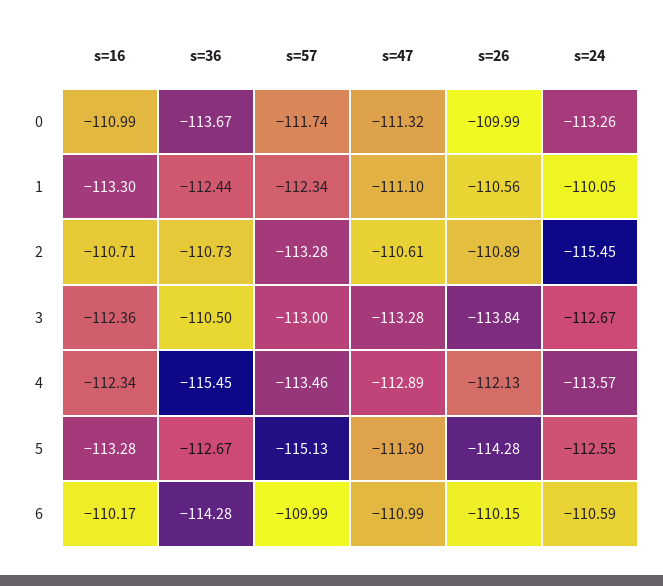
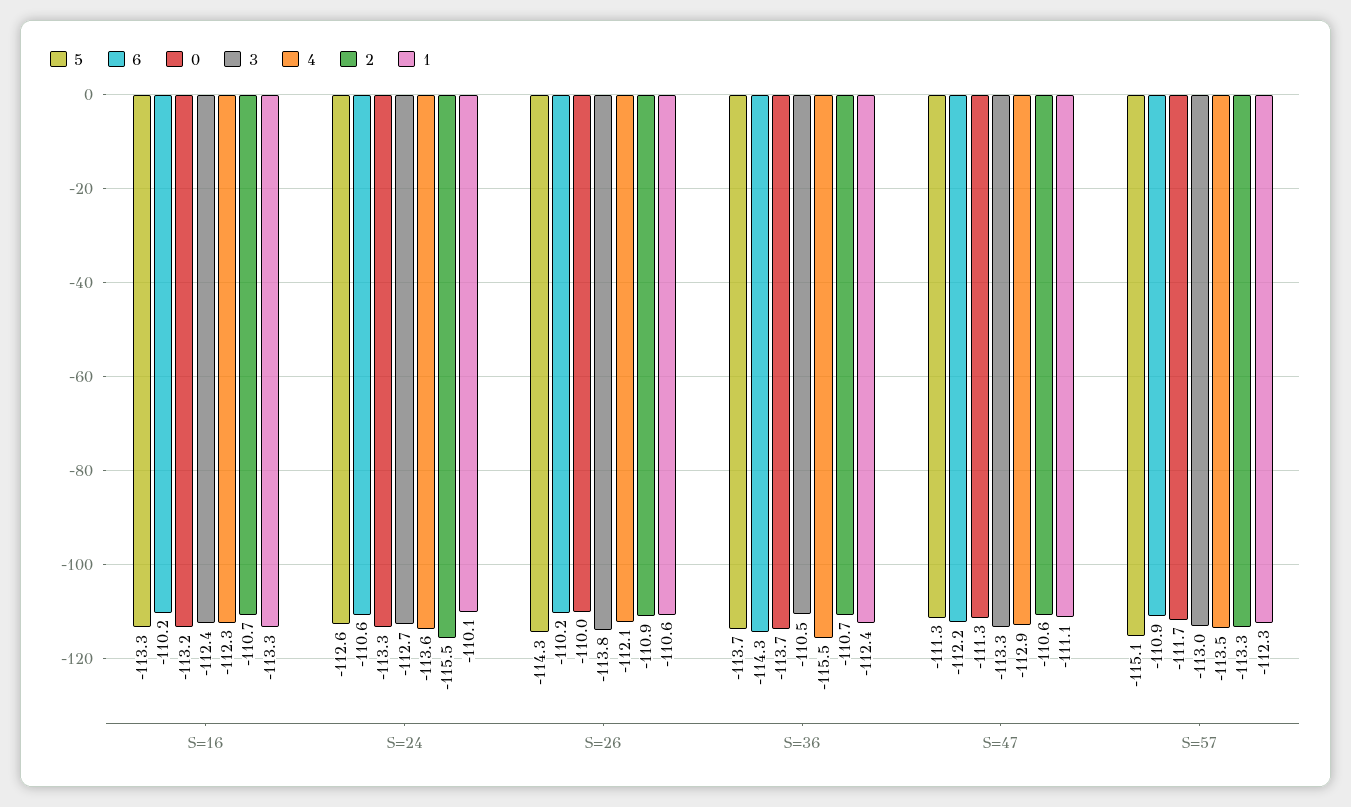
  {
    "0": {
-     "s=16": -110.99,
+     "s=16": -113.2,
      "s=36": -113.67,
      "s=57": -111.74,
      "s=47": -111.32,
      "s=26": -109.99,
      "s=24": -113.26
    },
    "1": {
      "s=16": -113.3,
      "s=36": -112.44,
      "s=57": -112.34,
      "s=47": -111.1,
      "s=26": -110.56,
      "s=24": -110.05
    },
    "2": {
      "s=16": -110.71,
      "s=36": -110.73,
      "s=57": -113.28,
      "s=47": -110.61,
      "s=26": -110.89,
      "s=24": -115.45
    },
    "3": {
      "s=16": -112.36,
      "s=36": -110.5,
      "s=57": -113,
      "s=47": -113.28,
      "s=26": -113.84,
      "s=24": -112.67
    },
    "4": {
      "s=16": -112.34,
      "s=36": -115.45,
      "s=57": -113.46,
      "s=47": -112.89,
      "s=26": -112.13,
      "s=24": -113.57
    },
    "5": {
      "s=16": -113.28,
-     "s=36": -112.67,
+     "s=36": -113.7,
      "s=57": -115.13,
      "s=47": -111.3,
      "s=26": -114.28,
      "s=24": -112.55
    },
    "6": {
      "s=16": -110.17,
      "s=36": -114.28,
-     "s=57": -109.99,
+     "s=57": -110.9,
-     "s=47": -110.99,
+     "s=47": -112.2,
      "s=26": -110.15,
      "s=24": -110.59
    }
  }

